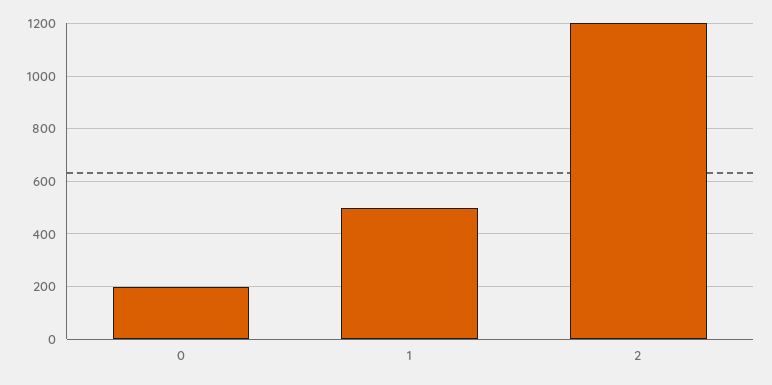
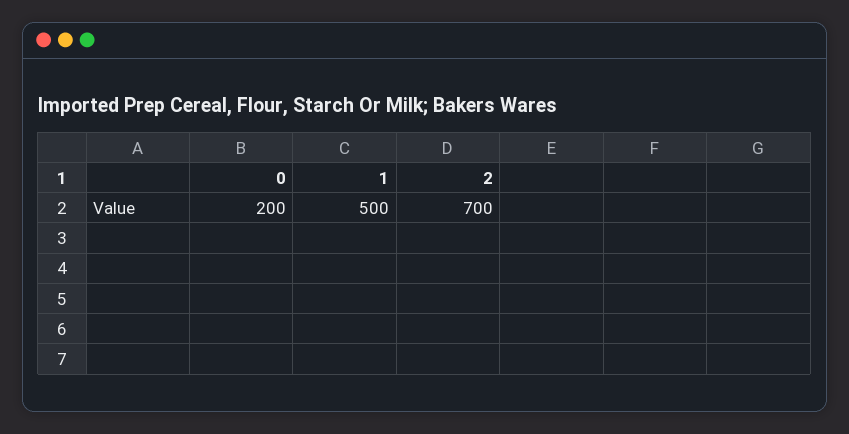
  {
    "0": 200,
    "1": 500,
-   "2": 1200
+   "2": 700
  }

